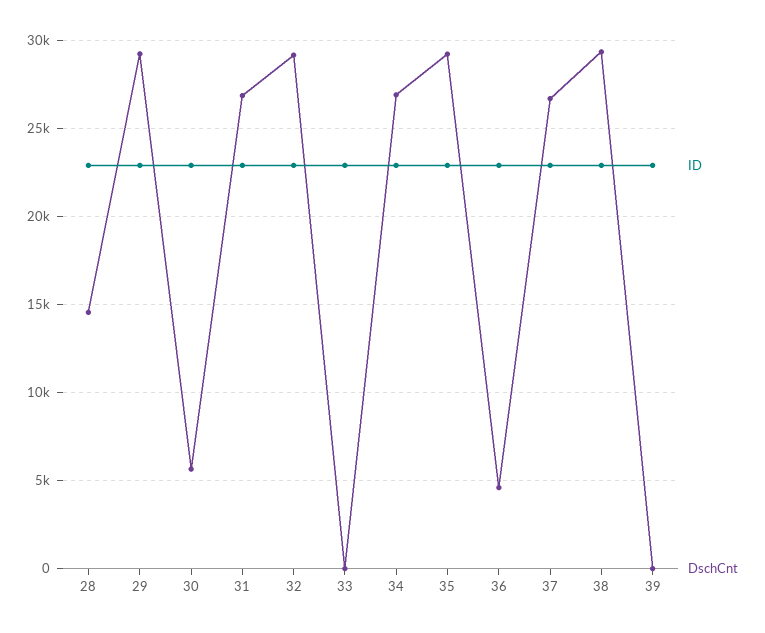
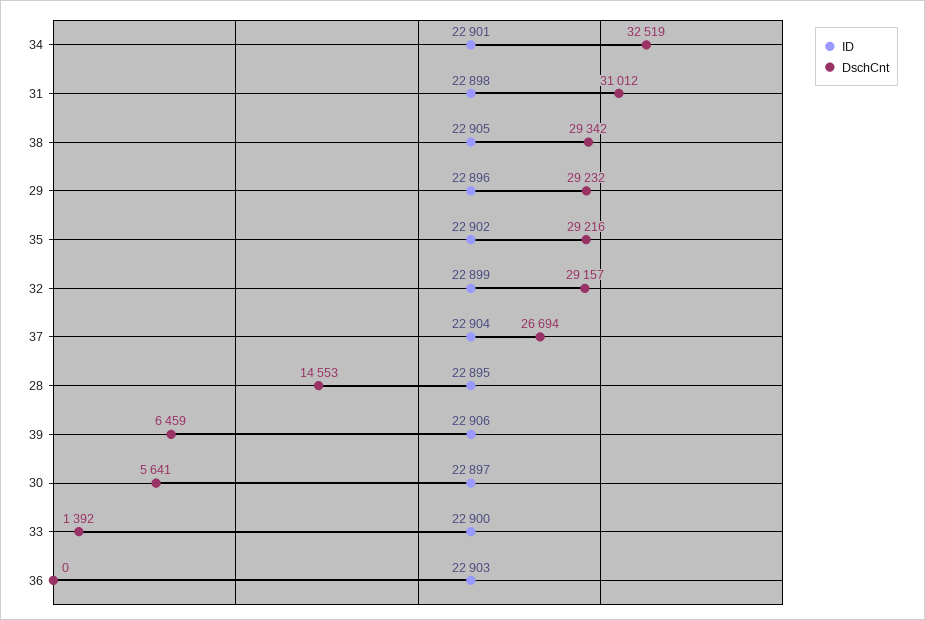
  {
    "ID": {
      "28": 22895,
      "29": 22896,
      "30": 22897,
      "31": 22898,
      "32": 22899,
      "33": 22900,
      "34": 22901,
      "35": 22902,
      "36": 22903,
      "37": 22904,
      "38": 22905,
      "39": 22906
    },
    "DschCnt": {
      "28": 14553,
      "29": 29232,
      "30": 5641,
-     "31": 27000,
+     "31": 31012,
      "32": 29157,
-     "33": 0,
+     "33": 1392,
-     "34": 27000,
+     "34": 32519,
      "35": 29216,
-     "36": 4500,
+     "36": 0,
      "37": 26694,
      "38": 29342,
-     "39": 0
+     "39": 6459
    }
  }

